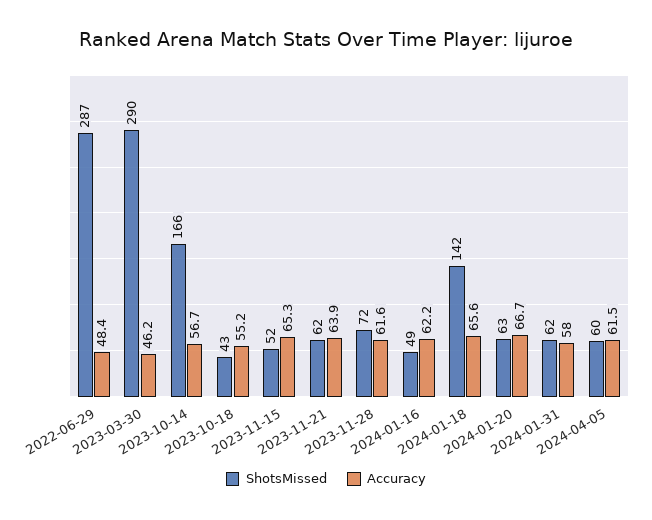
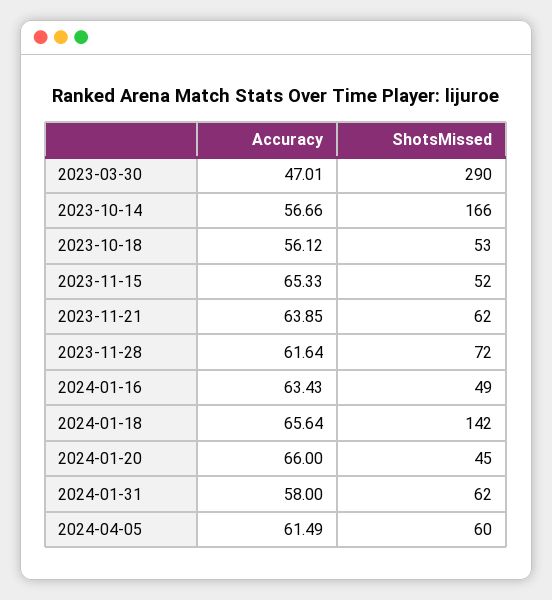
  {
    "ShotsMissed": {
-     "2022-06-29": 287,
      "2023-03-30": 290,
      "2023-10-14": 166,
-     "2023-10-18": 43,
+     "2023-10-18": 53,
      "2023-11-15": 52,
      "2023-11-21": 62,
      "2023-11-28": 72,
      "2024-01-16": 49,
      "2024-01-18": 142,
-     "2024-01-20": 63,
+     "2024-01-20": 45,
      "2024-01-31": 62,
      "2024-04-05": 60
    },
    "Accuracy": {
-     "2022-06-29": 48.4,
-     "2023-03-30": 46.2,
+     "2023-03-30": 47.01,
      "2023-10-14": 56.66,
-     "2023-10-18": 55.2,
+     "2023-10-18": 56.12,
      "2023-11-15": 65.33,
      "2023-11-21": 63.85,
      "2023-11-28": 61.64,
-     "2024-01-16": 62.2,
+     "2024-01-16": 63.43,
      "2024-01-18": 65.64,
-     "2024-01-20": 66.7,
+     "2024-01-20": 66,
      "2024-01-31": 58,
      "2024-04-05": 61.49
    }
  }

